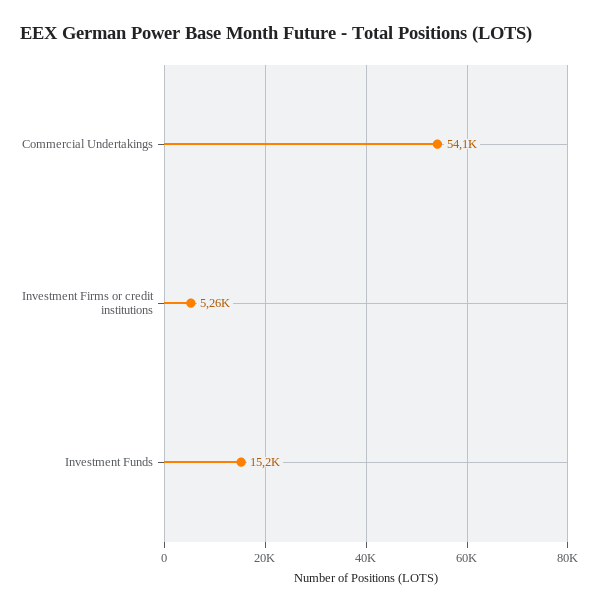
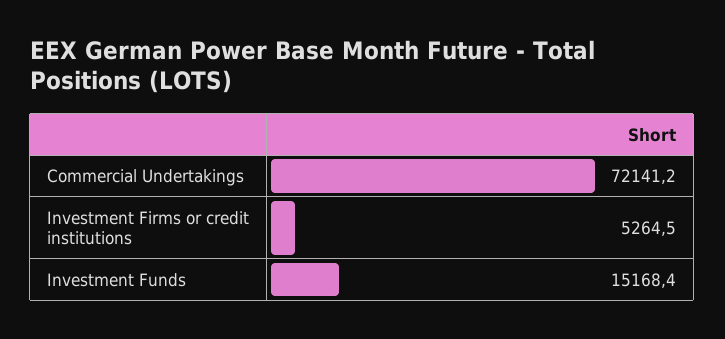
  {
-   "Commercial Undertakings": 54100,
+   "Commercial Undertakings": 72141.2,
    "Investment Firms or credit institutions": 5264.5,
    "Investment Funds": 15168.4
  }

